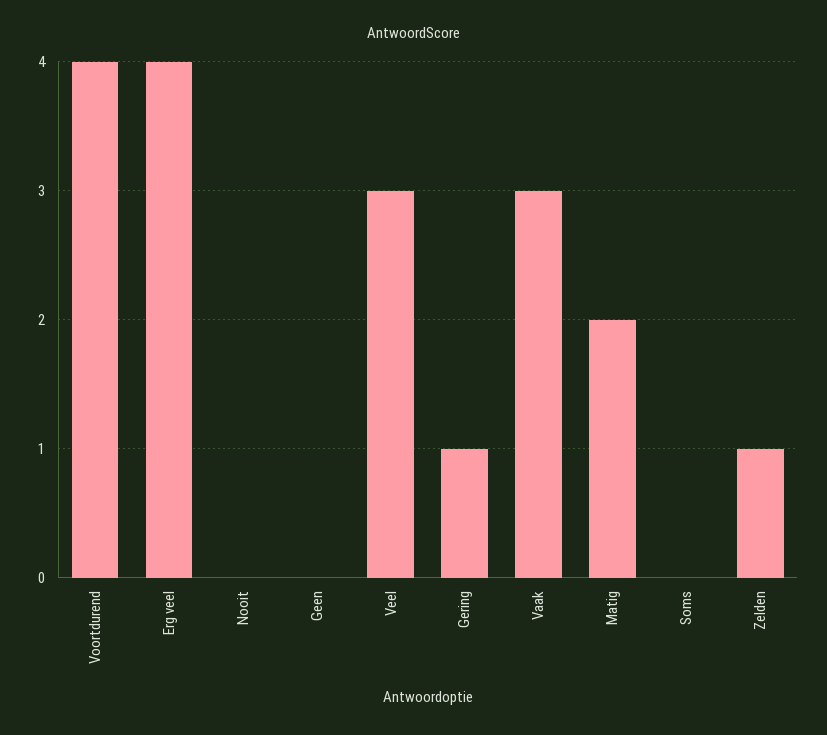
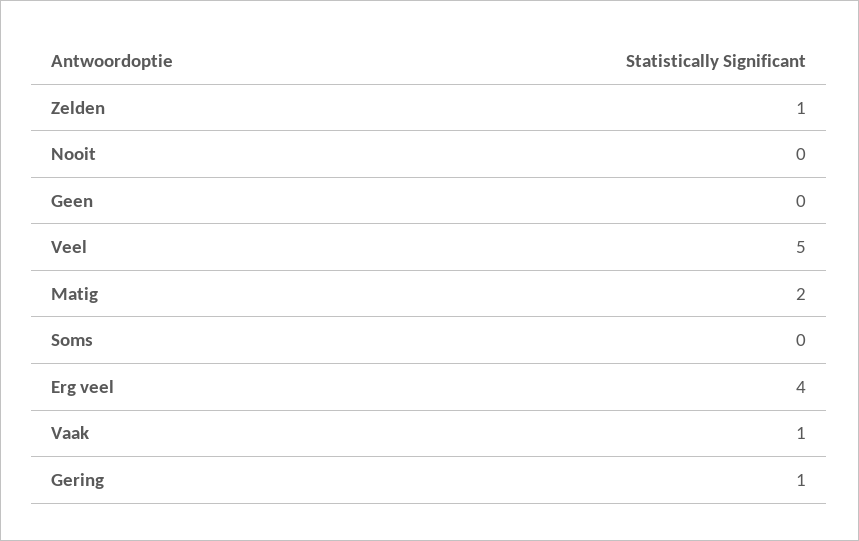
  {
-   "Voortdurend": 4,
    "Erg veel": 4,
    "Nooit": 0,
    "Geen": 0,
-   "Veel": 3,
+   "Veel": 5,
    "Gering": 1,
-   "Vaak": 3,
+   "Vaak": 1,
    "Matig": 2,
    "Soms": 0,
    "Zelden": 1
  }

